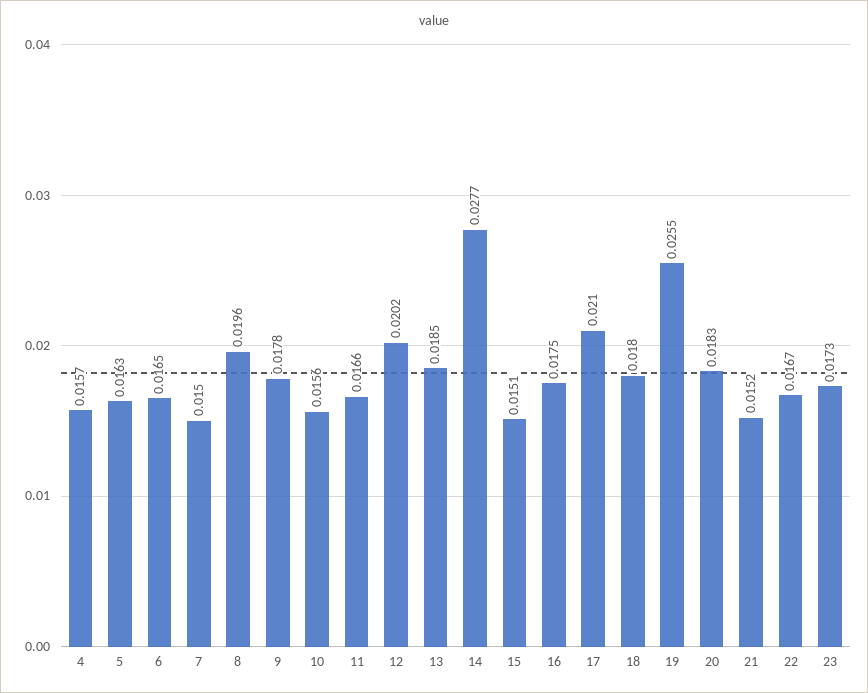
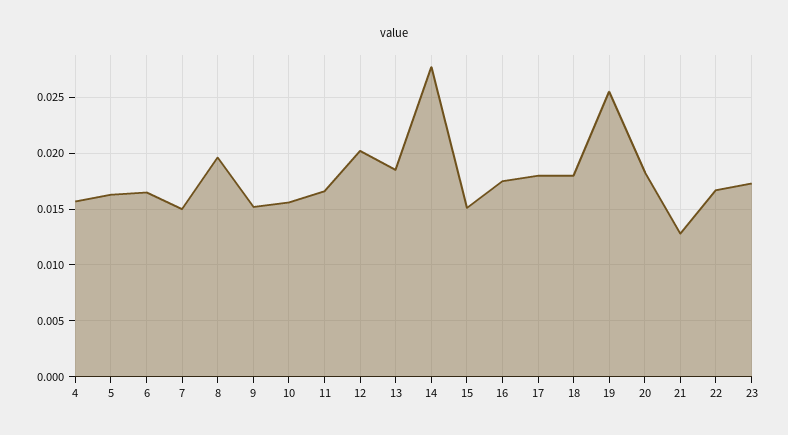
  {
    "4": 0.0157,
    "5": 0.0163,
    "6": 0.0165,
    "7": 0.015,
    "8": 0.0196,
-   "9": 0.0178,
+   "9": 0.015,
    "10": 0.0156,
    "11": 0.0166,
    "12": 0.0202,
    "13": 0.0185,
    "14": 0.0277,
    "15": 0.0151,
    "16": 0.0175,
-   "17": 0.021,
+   "17": 0.018,
    "18": 0.018,
    "19": 0.0255,
    "20": 0.0183,
-   "21": 0.0152,
+   "21": 0.013,
    "22": 0.0167,
    "23": 0.0173
  }

